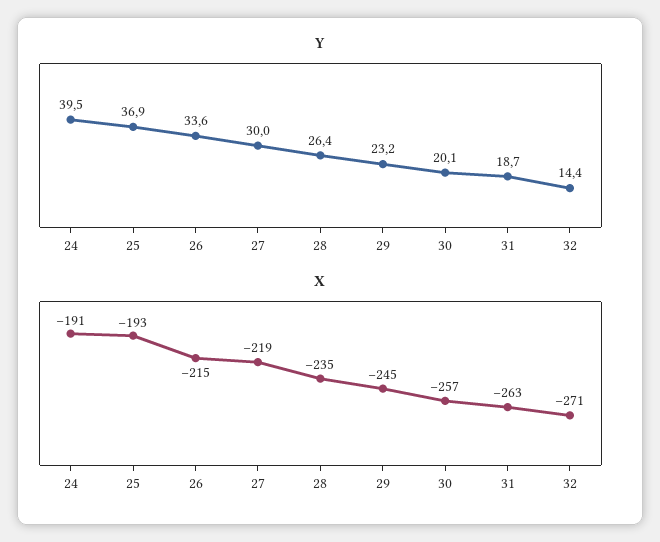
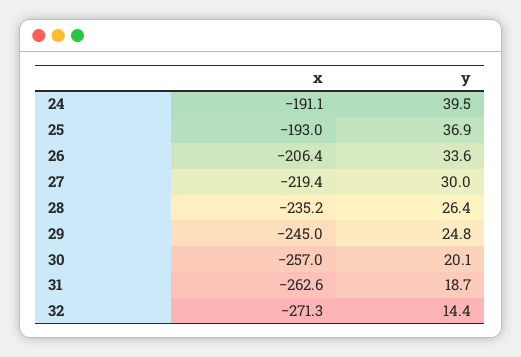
  {
    "Y": {
      "24": 39.5,
      "25": 36.9,
      "26": 33.6,
      "27": 30,
      "28": 26.4,
-     "29": 23.2,
+     "29": 24.8,
      "30": 20.1,
      "31": 18.7,
      "32": 14.4
    },
    "X": {
      "24": -191.1,
      "25": -193,
-     "26": -215,
+     "26": -206.4,
      "27": -219.4,
      "28": -235.2,
      "29": -245,
      "30": -257,
      "31": -262.6,
      "32": -271.3
    }
  }

